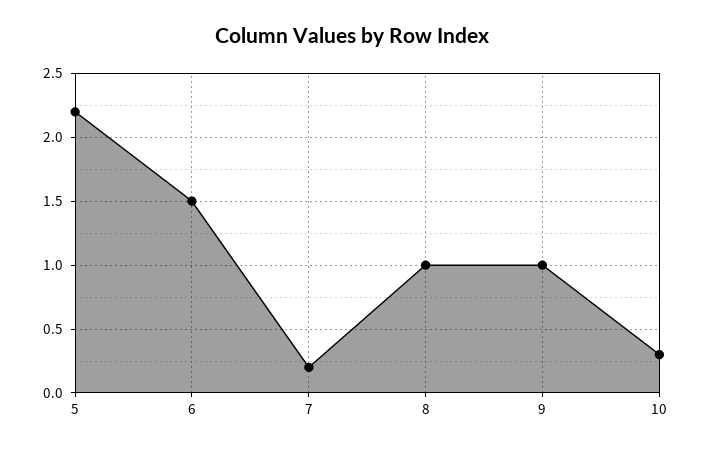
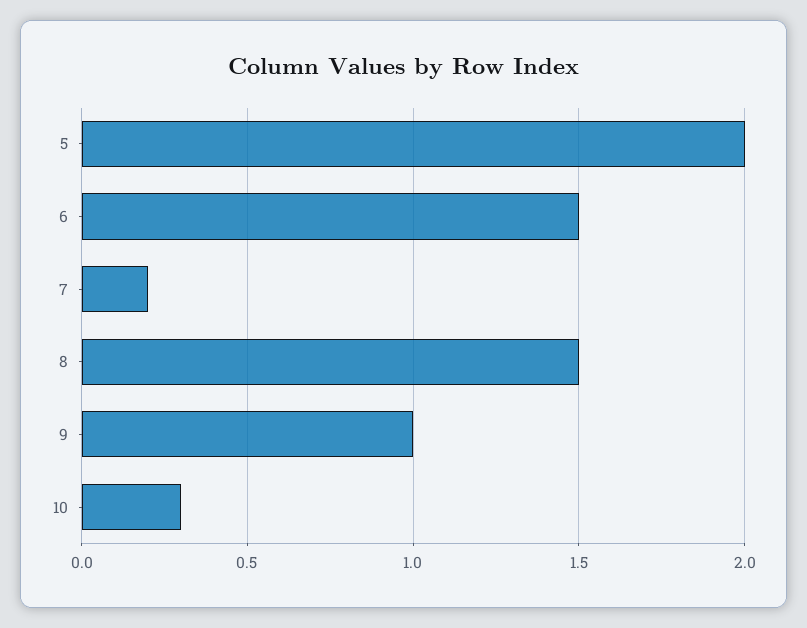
  {
-   "5": 2.2,
+   "5": 2,
    "6": 1.5,
    "7": 0.2,
-   "8": 1,
+   "8": 1.5,
    "9": 1,
    "10": 0.3
  }

